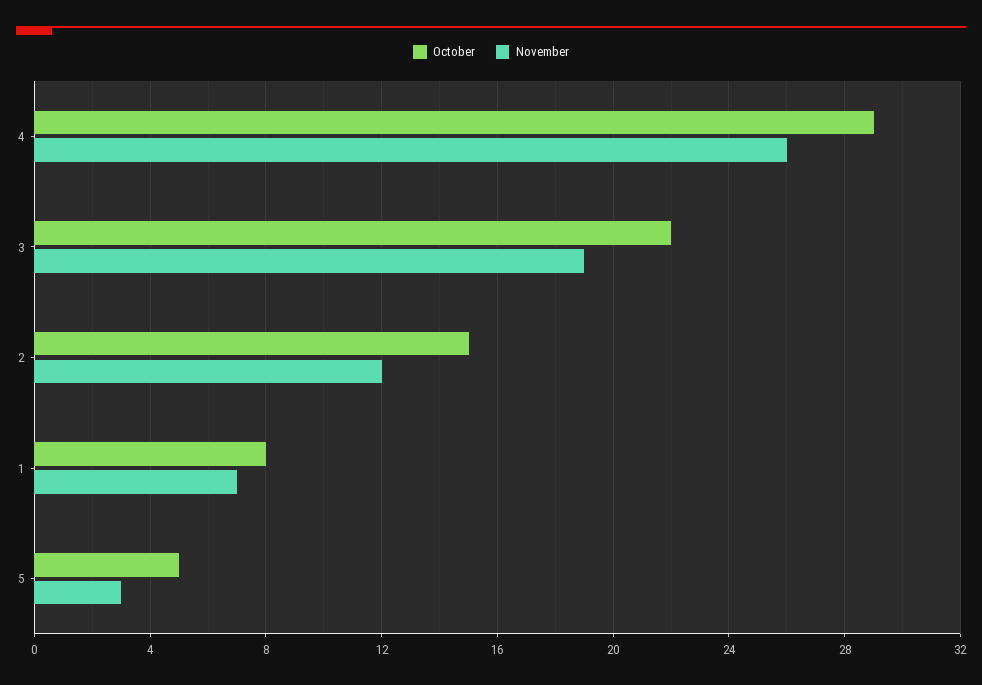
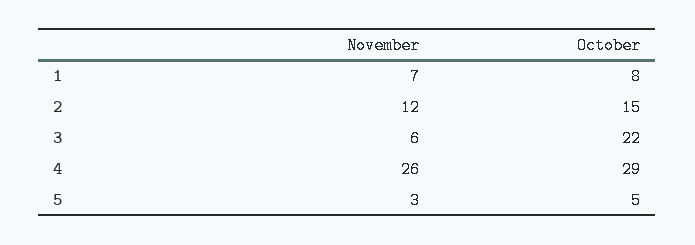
  {
    "October": {
      "4": 29,
      "3": 22,
      "2": 15,
      "1": 8,
      "5": 5
    },
    "November": {
      "4": 26,
-     "3": 19,
+     "3": 6,
      "2": 12,
      "1": 7,
      "5": 3
    }
  }

